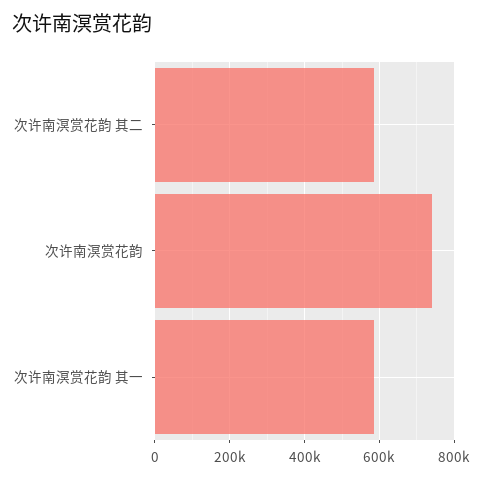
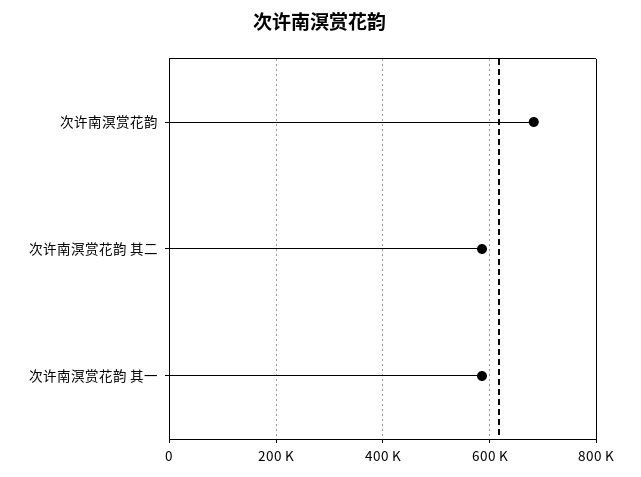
  {
    "次许南溟赏花韵 其二": 580000,
-   "次许南溟赏花韵": 740000,
+   "次许南溟赏花韵": 680000,
    "次许南溟赏花韵 其一": 580000
  }

